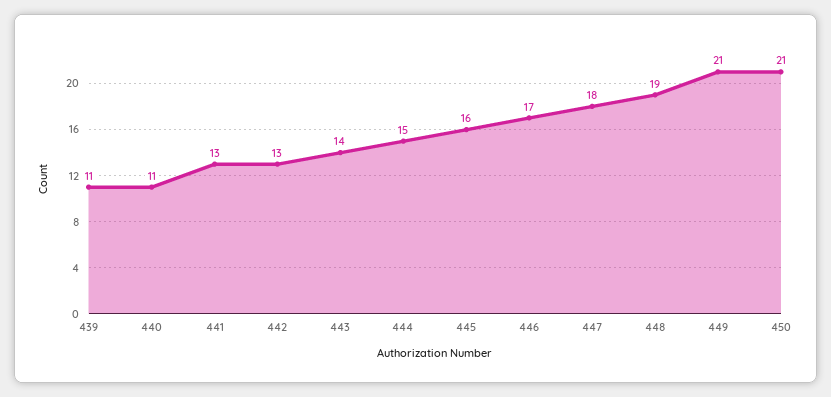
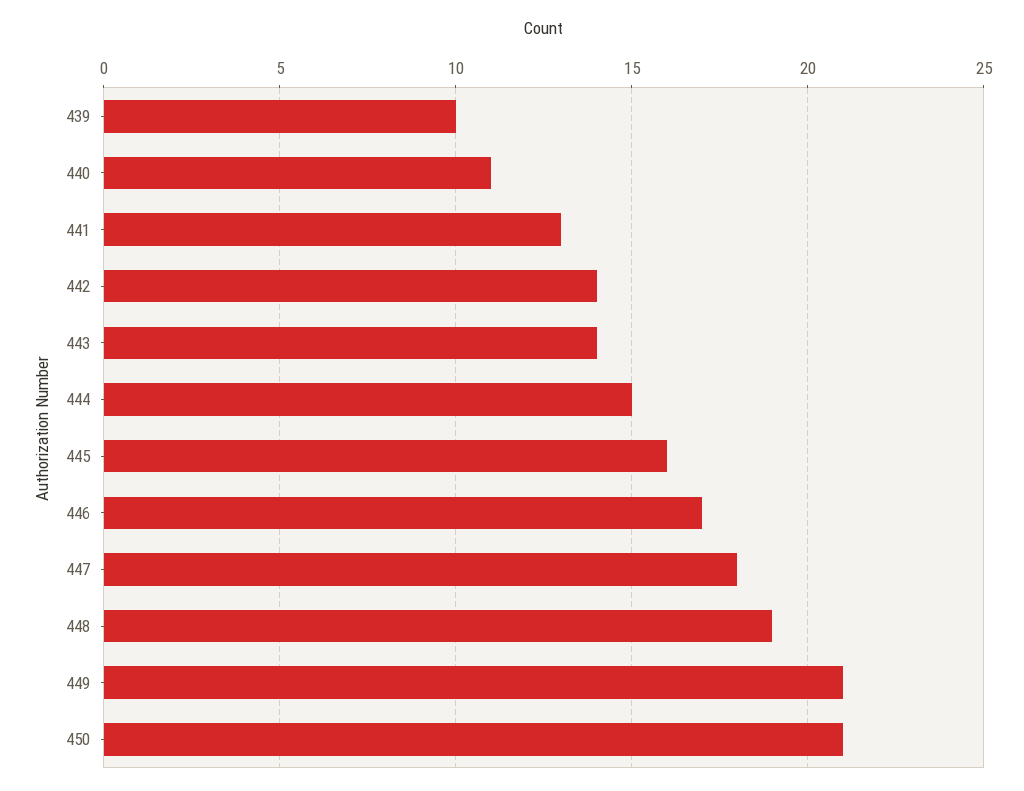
  {
-   "439": 11,
+   "439": 10,
    "440": 11,
    "441": 13,
-   "442": 13,
+   "442": 14,
    "443": 14,
    "444": 15,
    "445": 16,
    "446": 17,
    "447": 18,
    "448": 19,
    "449": 21,
    "450": 21
  }

